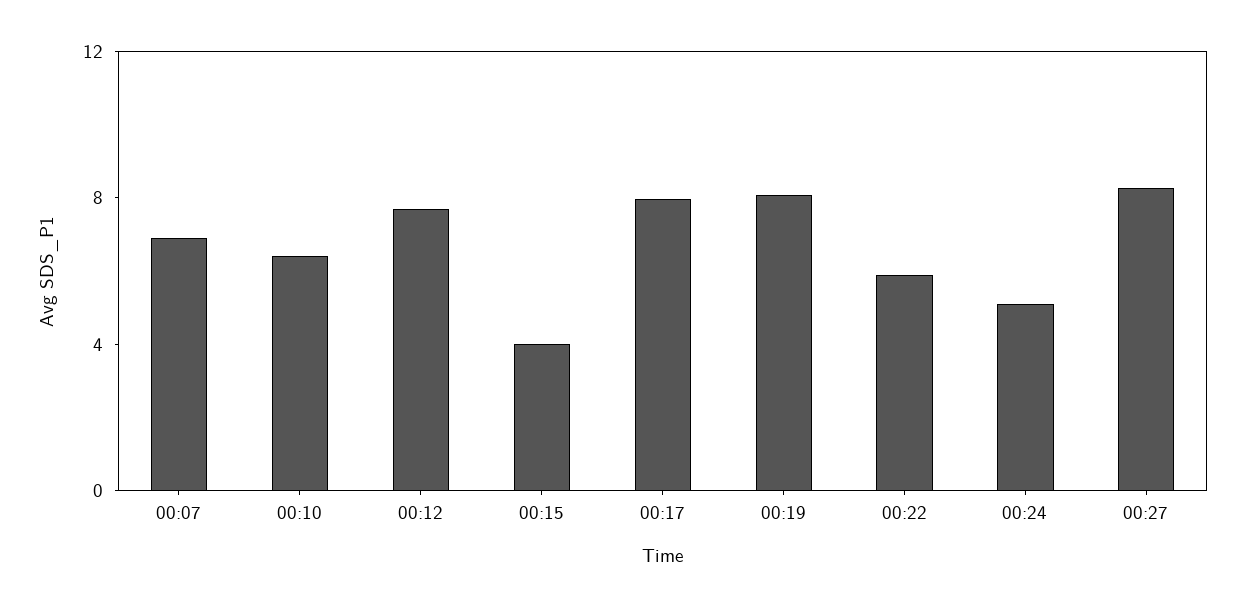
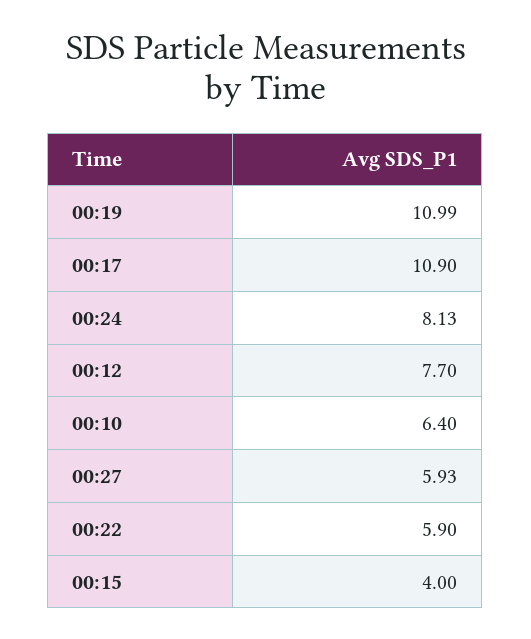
  {
-   "00:07": 7,
    "00:10": 6.4,
    "00:12": 7.7,
    "00:15": 4,
-   "00:17": 8,
+   "00:17": 10.9,
-   "00:19": 8,
+   "00:19": 10.99,
    "00:22": 5.9,
-   "00:24": 5,
+   "00:24": 8.13,
-   "00:27": 8
+   "00:27": 5.93
  }

